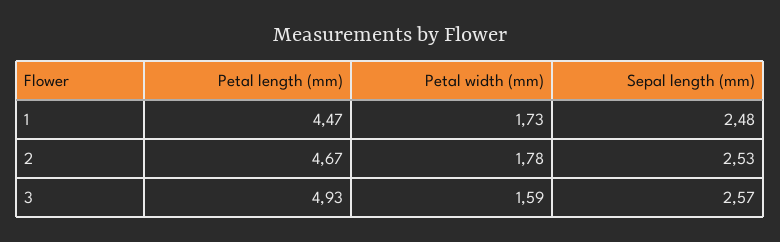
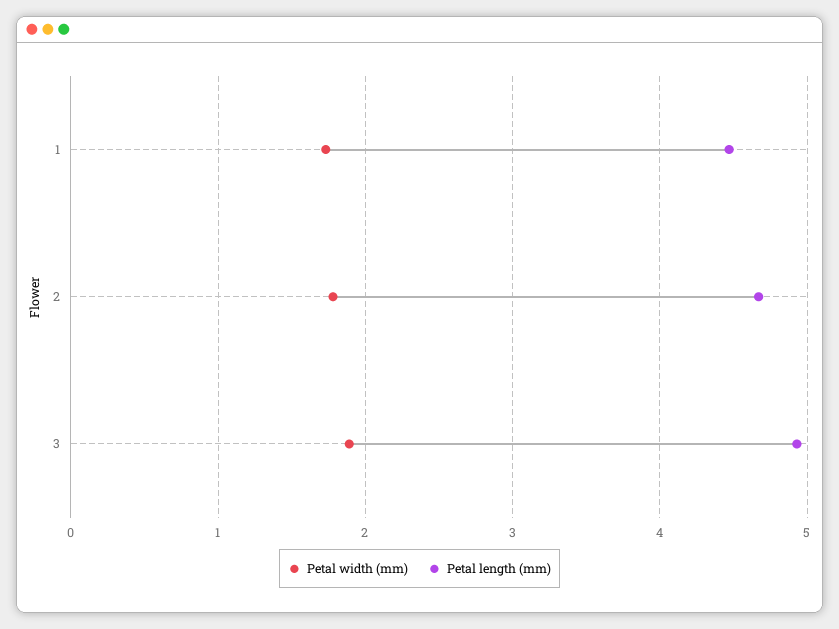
  {
    "Petal length (mm)": {
      "1": 4.47,
      "2": 4.67,
      "3": 4.93
    },
    "Petal width (mm)": {
      "1": 1.73,
      "2": 1.78,
-     "3": 1.59
+     "3": 1.9
-   },
+   }
-   "Sepal length (mm)": {
-     "1": 2.48,
-     "2": 2.53,
-     "3": 2.57
-   }
  }

